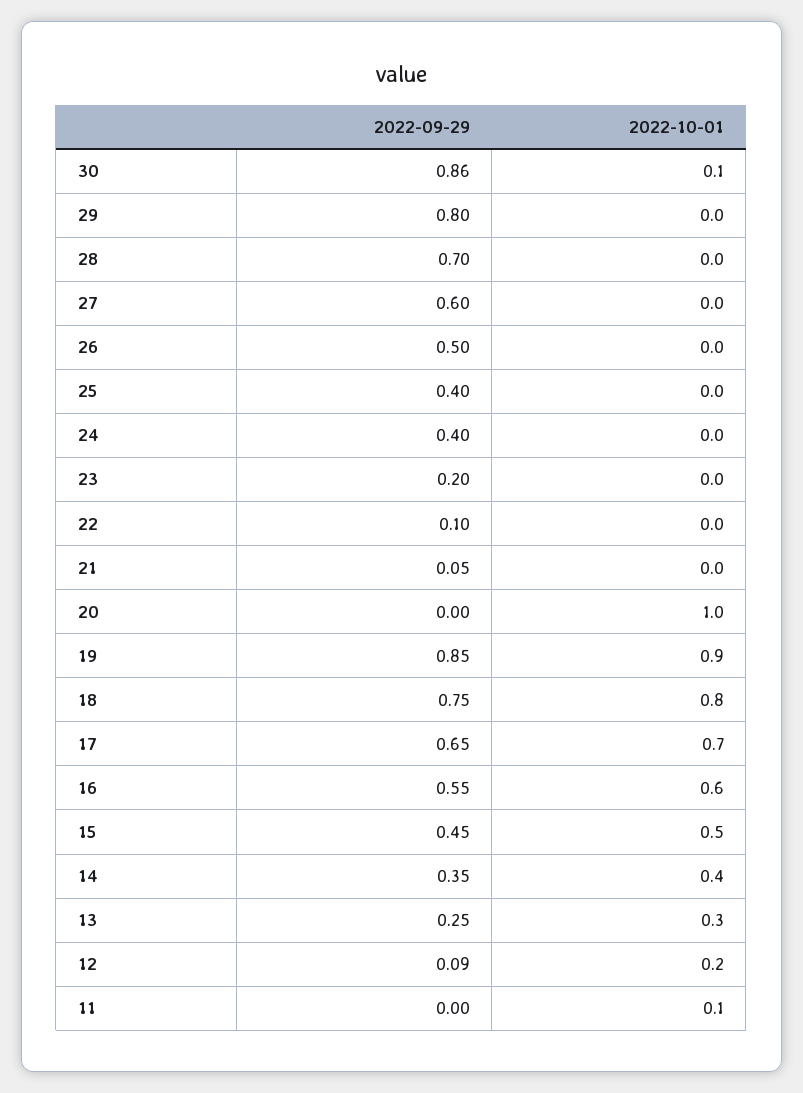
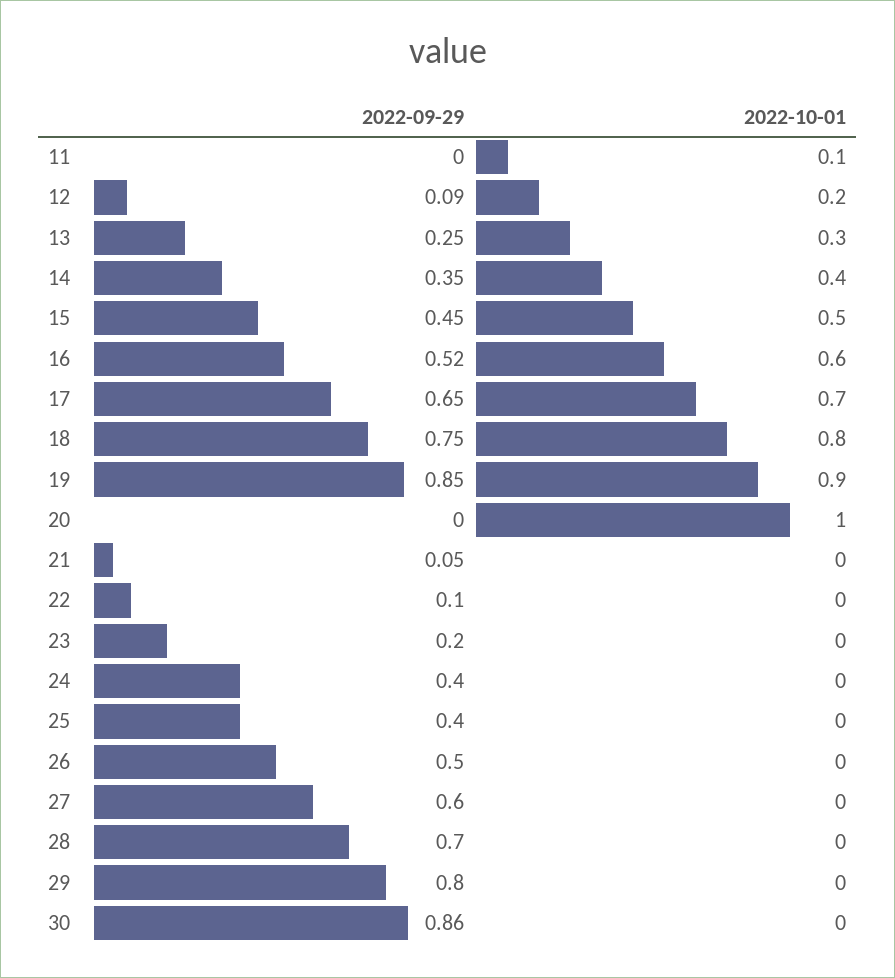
  {
    "2022-09-29": {
      "30": 0.86,
      "29": 0.8,
      "28": 0.7,
      "27": 0.6,
      "26": 0.5,
      "25": 0.4,
      "24": 0.4,
      "23": 0.2,
      "22": 0.1,
      "21": 0.05,
      "20": 0,
      "19": 0.85,
      "18": 0.75,
      "17": 0.65,
-     "16": 0.55,
+     "16": 0.52,
      "15": 0.45,
      "14": 0.35,
      "13": 0.25,
      "12": 0.09,
      "11": 0
    },
    "2022-10-01": {
-     "30": 0.1,
+     "30": 0,
      "29": 0,
      "28": 0,
      "27": 0,
      "26": 0,
      "25": 0,
      "24": 0,
      "23": 0,
      "22": 0,
      "21": 0,
      "20": 1,
      "19": 0.9,
      "18": 0.8,
      "17": 0.7,
      "16": 0.6,
      "15": 0.5,
      "14": 0.4,
      "13": 0.3,
      "12": 0.2,
      "11": 0.1
    }
  }

